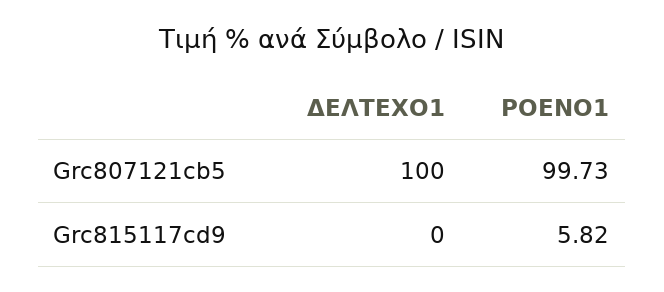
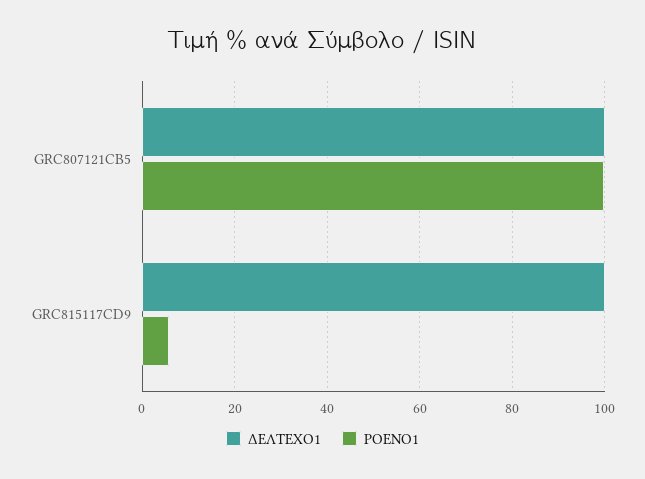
  {
    "ΔΕΛΤΕΧΟ1": {
      "Grc807121cb5": 100,
-     "Grc815117cd9": 0
+     "Grc815117cd9": 100
    },
    "ΡΟΕΝΟ1": {
      "Grc807121cb5": 99.73,
      "Grc815117cd9": 5.82
    }
  }

